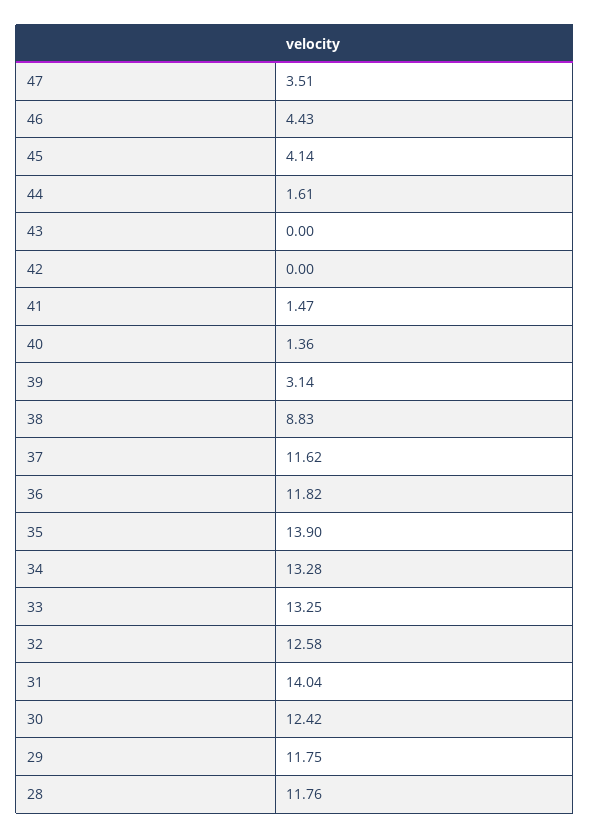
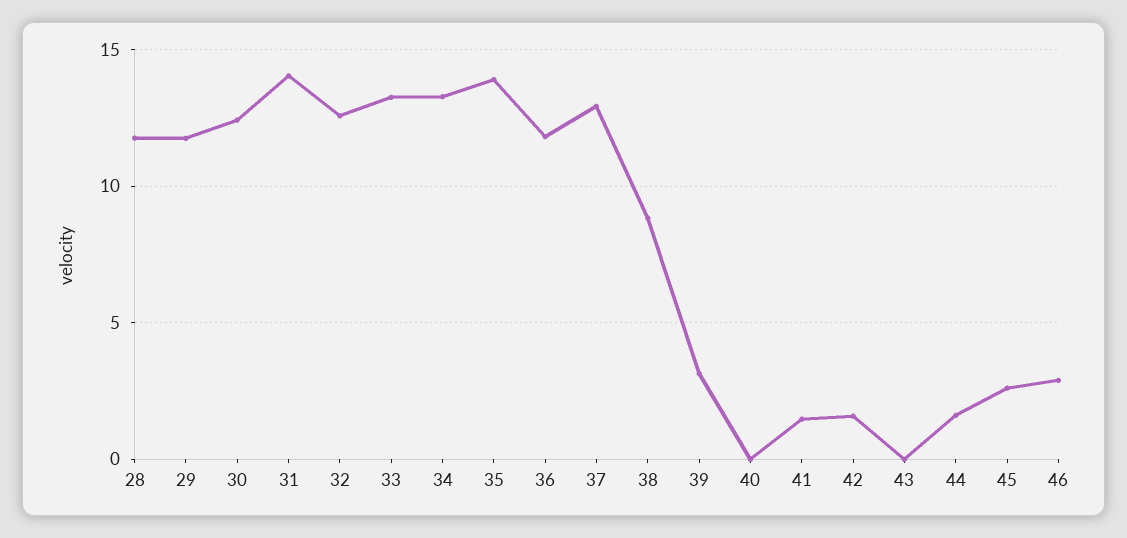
  {
-   "47": 3.51,
-   "46": 4.43,
+   "46": 3,
-   "45": 4.14,
+   "45": 2.5,
    "44": 1.61,
    "43": 0,
-   "42": 0,
+   "42": 1.5,
    "41": 1.47,
-   "40": 1.36,
+   "40": 0,
    "39": 3.14,
    "38": 8.83,
-   "37": 11.62,
+   "37": 13,
    "36": 11.82,
    "35": 13.9,
    "34": 13.28,
    "33": 13.25,
    "32": 12.58,
    "31": 14.04,
    "30": 12.42,
    "29": 11.75,
    "28": 11.76
  }

